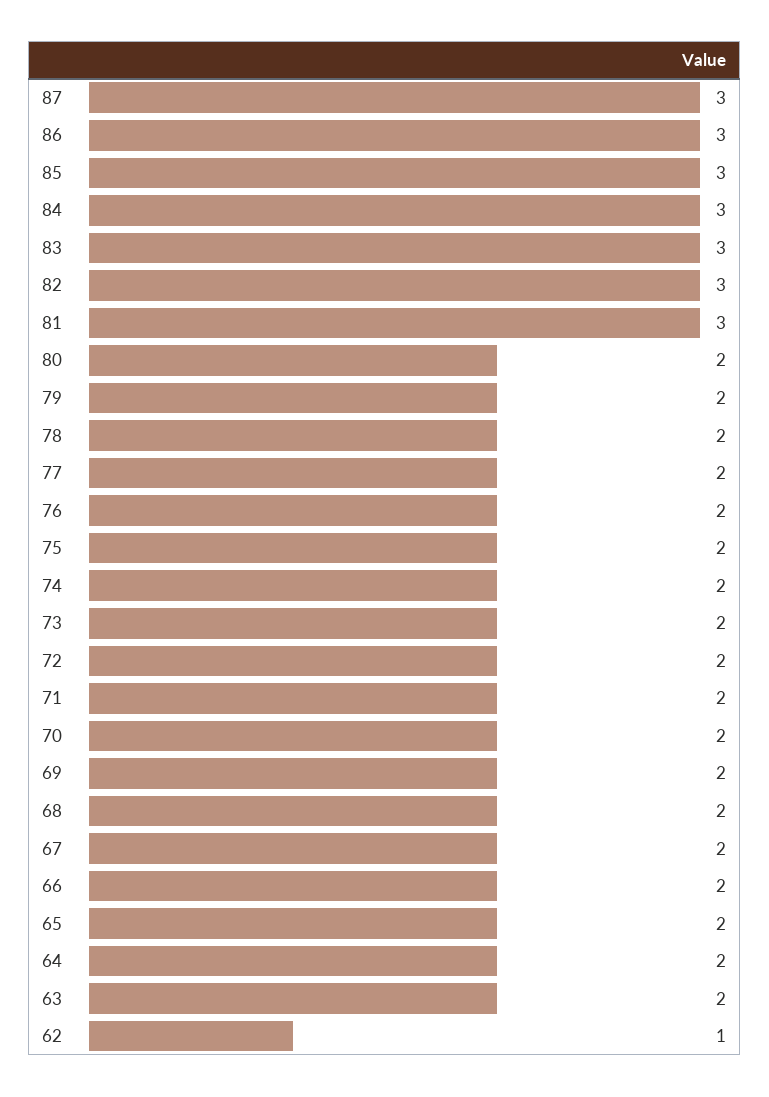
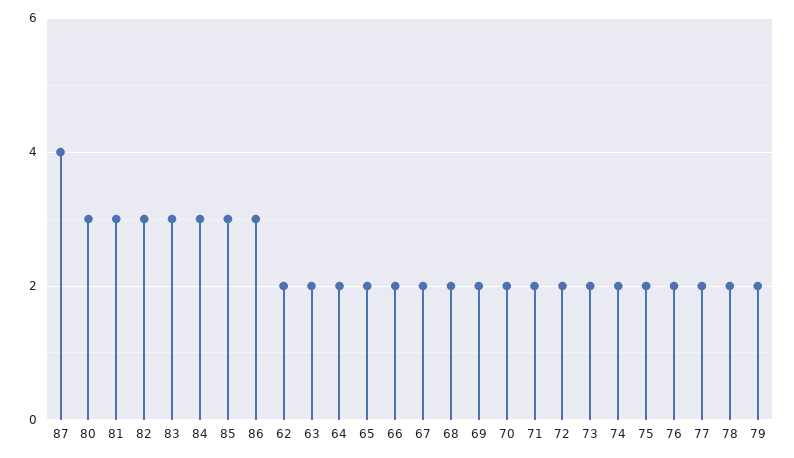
  {
-   "87": 3,
+   "87": 4,
    "86": 3,
    "85": 3,
    "84": 3,
    "83": 3,
    "82": 3,
    "81": 3,
-   "80": 2,
+   "80": 3,
    "79": 2,
    "78": 2,
    "77": 2,
    "76": 2,
    "75": 2,
    "74": 2,
    "73": 2,
    "72": 2,
    "71": 2,
    "70": 2,
    "69": 2,
    "68": 2,
    "67": 2,
    "66": 2,
    "65": 2,
    "64": 2,
    "63": 2,
-   "62": 1
+   "62": 2
  }

